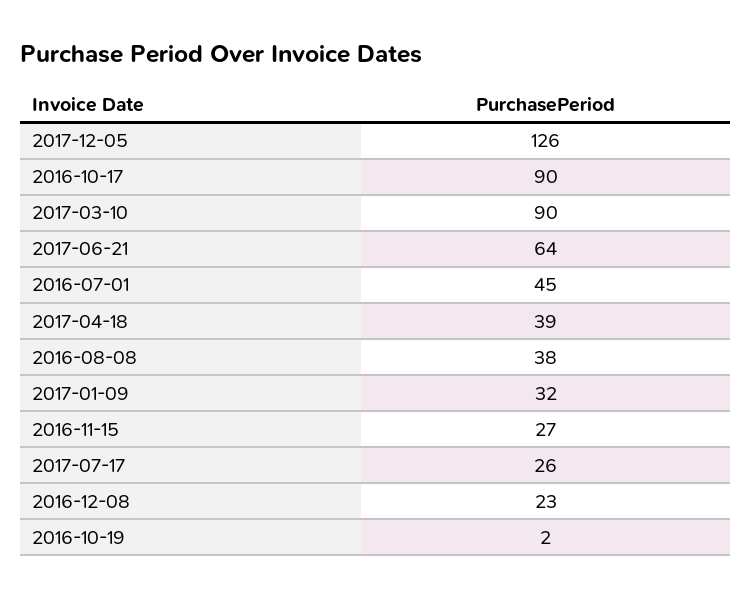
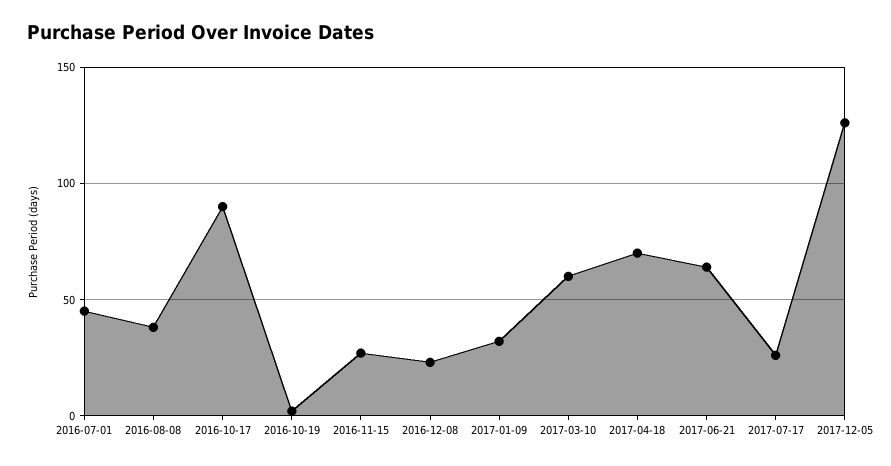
  {
    "2017-12-05": 126,
    "2016-10-17": 90,
-   "2017-03-10": 90,
+   "2017-03-10": 60,
    "2017-06-21": 64,
    "2016-07-01": 45,
-   "2017-04-18": 39,
+   "2017-04-18": 70,
    "2016-08-08": 38,
    "2017-01-09": 32,
    "2016-11-15": 27,
    "2017-07-17": 26,
    "2016-12-08": 23,
    "2016-10-19": 2
  }

